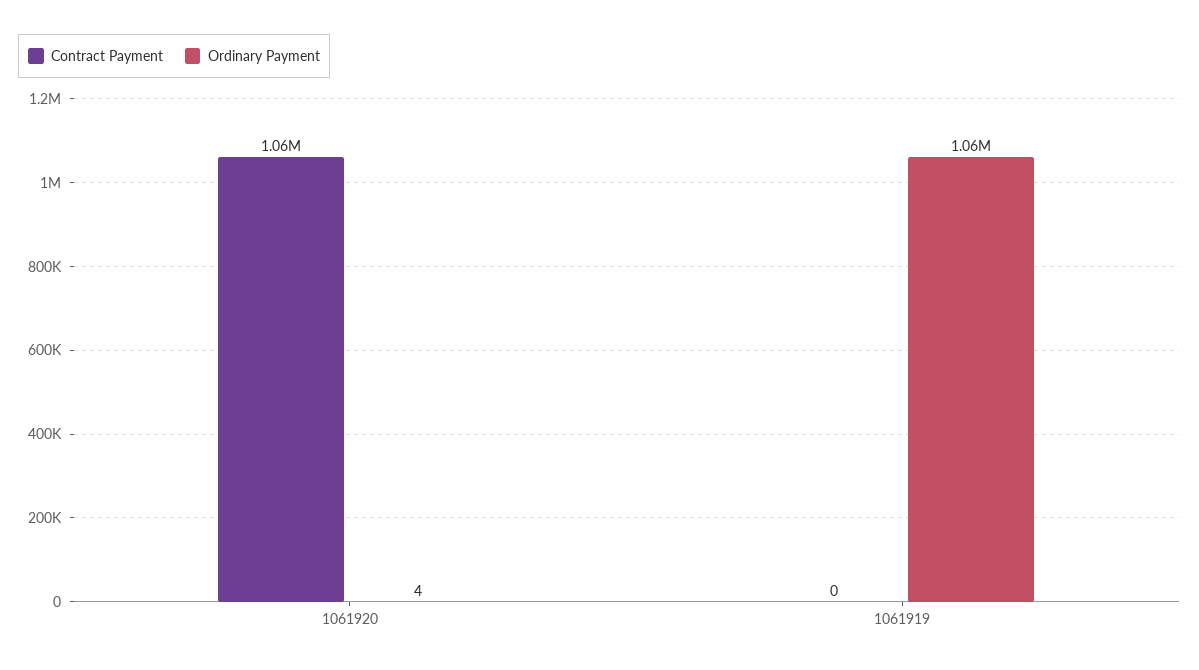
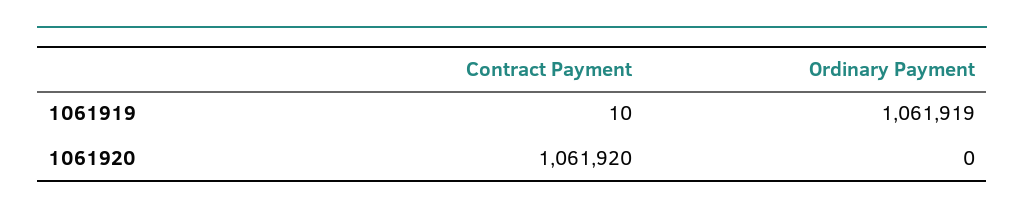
  {
    "Contract Payment": {
      "1061920": 1061920,
-     "1061919": 0
+     "1061919": 10
    },
    "Ordinary Payment": {
-     "1061920": 4,
+     "1061920": 0,
      "1061919": 1061919
    }
  }

